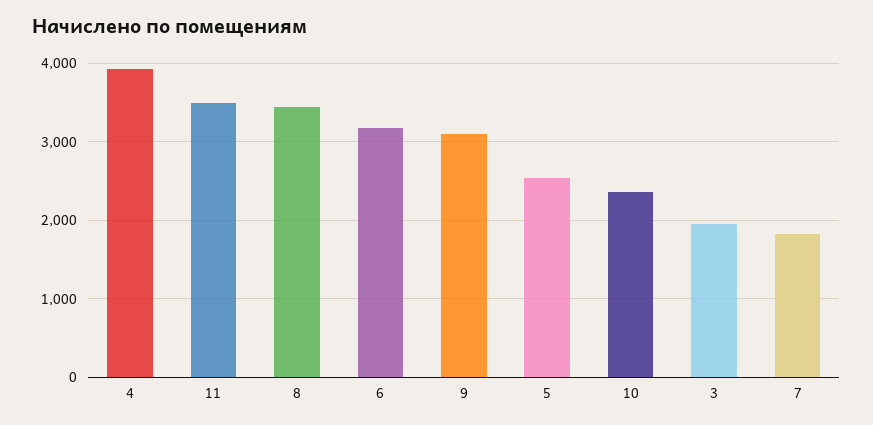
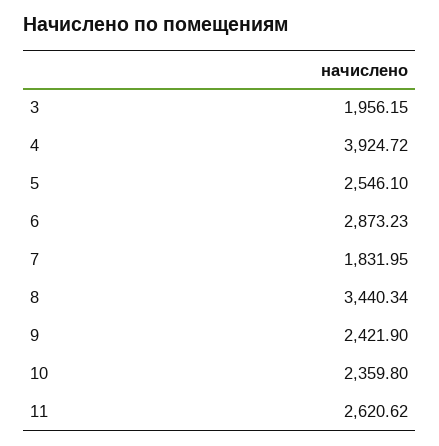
  {
    "4": 3924.72,
-   "11": 3500,
+   "11": 2620.62,
    "8": 3440.34,
-   "6": 3200,
+   "6": 2873.23,
-   "9": 3100,
+   "9": 2421.9,
    "5": 2546.1,
    "10": 2359.8,
    "3": 1956.15,
    "7": 1831.95
  }

